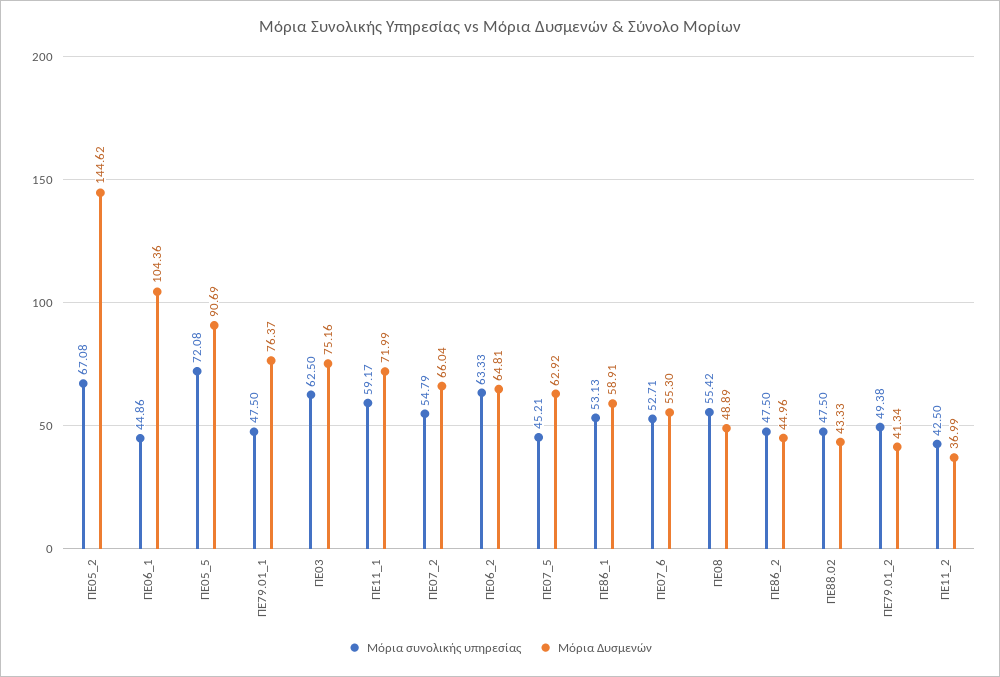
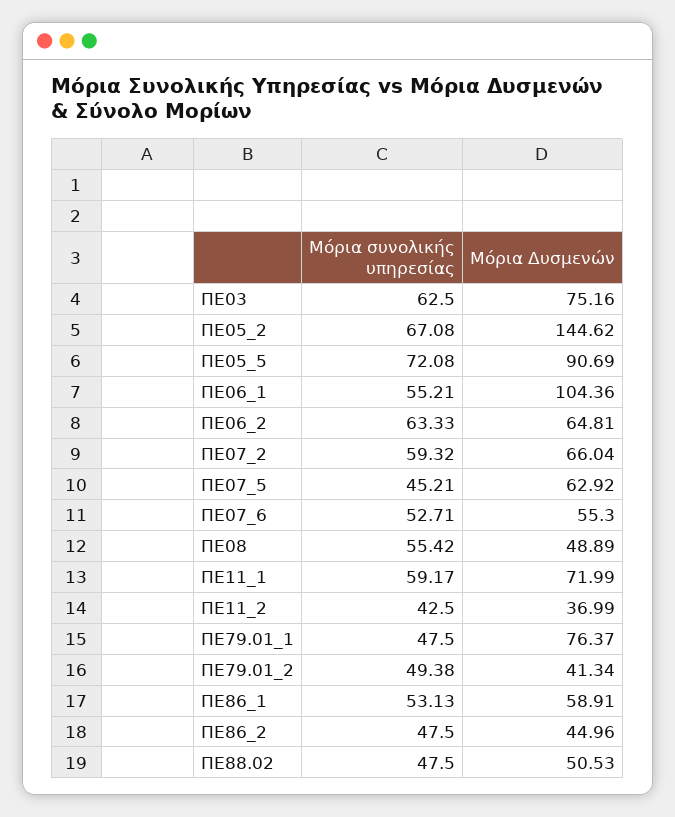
  {
    "Μόρια συνολικής υπηρεσίας": {
      "ΠΕ05_2": 67.08,
-     "ΠΕ06_1": 44.86,
+     "ΠΕ06_1": 55.21,
      "ΠΕ05_5": 72.08,
      "ΠΕ79.01_1": 47.5,
      "ΠΕ03": 62.5,
      "ΠΕ11_1": 59.17,
-     "ΠΕ07_2": 54.79,
+     "ΠΕ07_2": 59.32,
      "ΠΕ06_2": 63.33,
      "ΠΕ07_5": 45.21,
      "ΠΕ86_1": 53.13,
      "ΠΕ07_6": 52.71,
      "ΠΕ08": 55.42,
      "ΠΕ86_2": 47.5,
      "ΠΕ88.02": 47.5,
      "ΠΕ79.01_2": 49.38,
      "ΠΕ11_2": 42.5
    },
    "Μόρια Δυσμενών": {
      "ΠΕ05_2": 144.62,
      "ΠΕ06_1": 104.36,
      "ΠΕ05_5": 90.69,
      "ΠΕ79.01_1": 76.37,
      "ΠΕ03": 75.16,
      "ΠΕ11_1": 71.99,
      "ΠΕ07_2": 66.04,
      "ΠΕ06_2": 64.81,
      "ΠΕ07_5": 62.92,
      "ΠΕ86_1": 58.91,
      "ΠΕ07_6": 55.3,
      "ΠΕ08": 48.89,
      "ΠΕ86_2": 44.96,
-     "ΠΕ88.02": 43.33,
+     "ΠΕ88.02": 50.53,
      "ΠΕ79.01_2": 41.34,
      "ΠΕ11_2": 36.99
    }
  }

